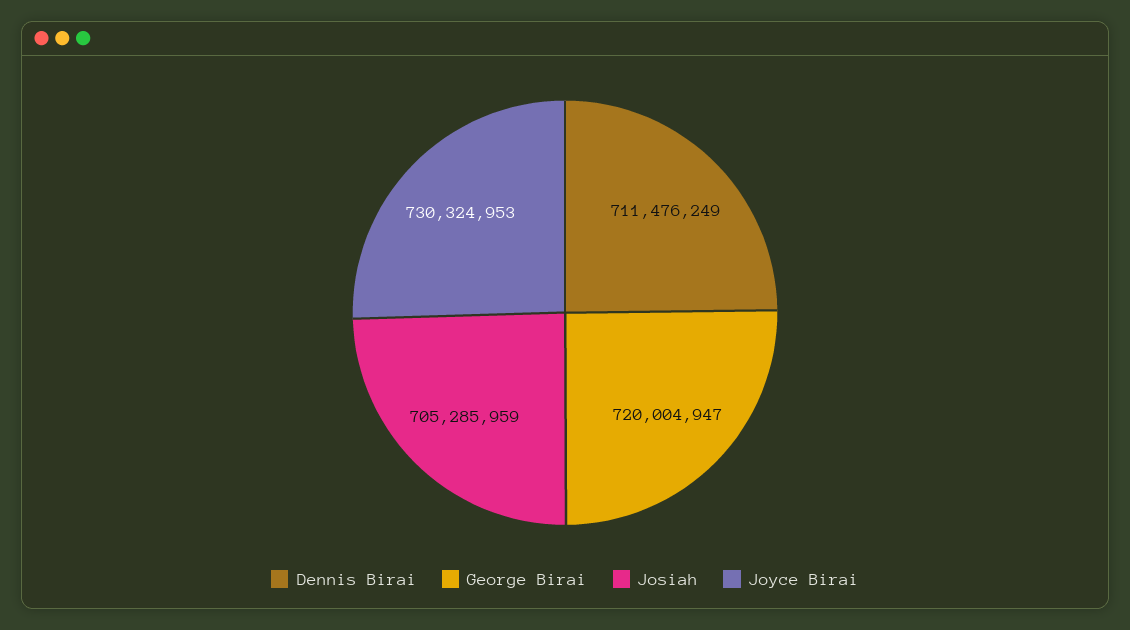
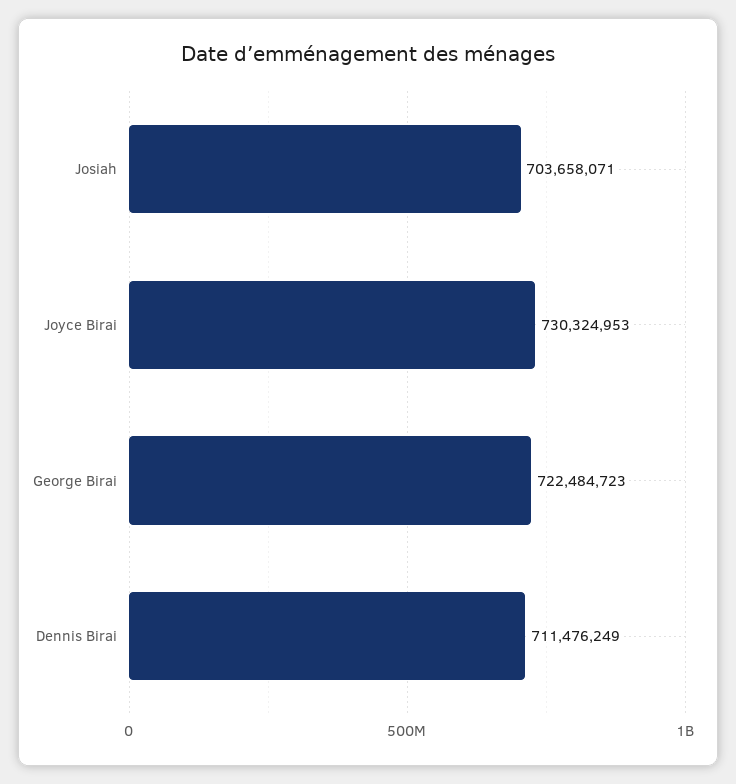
  {
    "Dennis Birai": 711476249,
-   "George Birai": 720004947,
+   "George Birai": 722484723,
-   "Josiah": 705285959,
+   "Josiah": 703658071,
    "Joyce Birai": 730324953
  }

